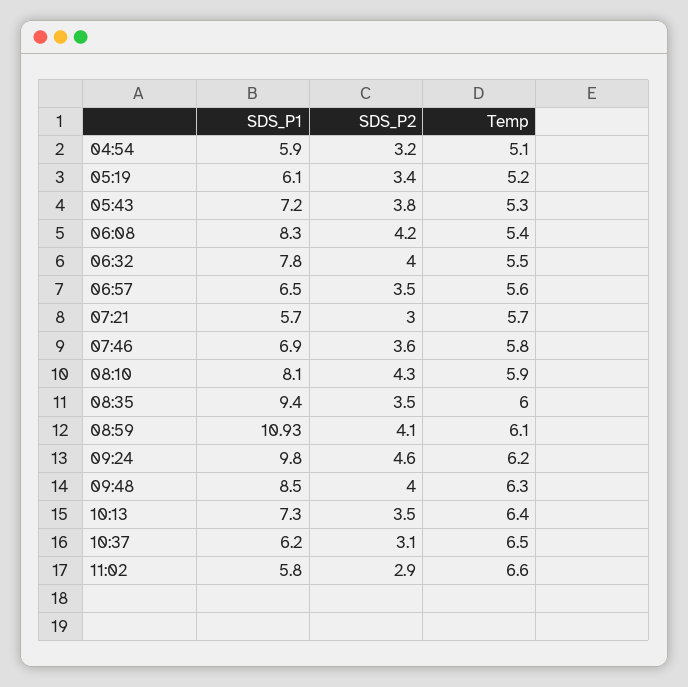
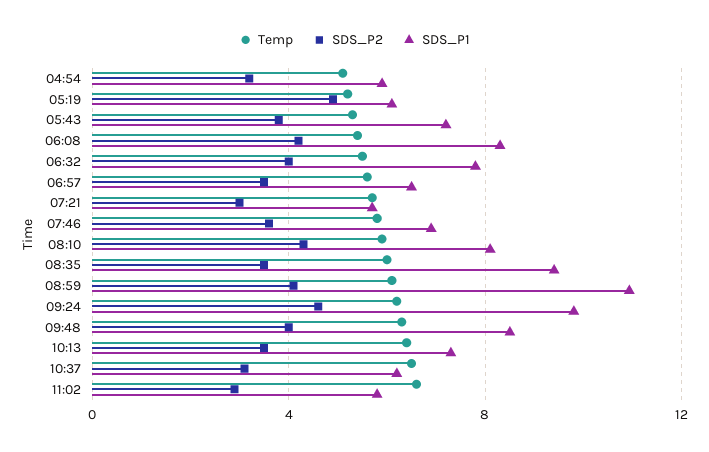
  {
    "SDS_P1": {
      "04:54": 5.9,
      "05:19": 6.1,
      "05:43": 7.2,
      "06:08": 8.3,
      "06:32": 7.8,
      "06:57": 6.5,
      "07:21": 5.7,
      "07:46": 6.9,
      "08:10": 8.1,
      "08:35": 9.4,
      "08:59": 10.93,
      "09:24": 9.8,
      "09:48": 8.5,
      "10:13": 7.3,
      "10:37": 6.2,
      "11:02": 5.8
    },
    "SDS_P2": {
      "04:54": 3.2,
-     "05:19": 3.4,
+     "05:19": 5,
      "05:43": 3.8,
      "06:08": 4.2,
      "06:32": 4,
      "06:57": 3.5,
      "07:21": 3,
      "07:46": 3.6,
      "08:10": 4.3,
      "08:35": 3.5,
      "08:59": 4.1,
      "09:24": 4.6,
      "09:48": 4,
      "10:13": 3.5,
      "10:37": 3.1,
      "11:02": 2.9
    },
    "Temp": {
      "04:54": 5.1,
      "05:19": 5.2,
      "05:43": 5.3,
      "06:08": 5.4,
      "06:32": 5.5,
      "06:57": 5.6,
      "07:21": 5.7,
      "07:46": 5.8,
      "08:10": 5.9,
      "08:35": 6,
      "08:59": 6.1,
      "09:24": 6.2,
      "09:48": 6.3,
      "10:13": 6.4,
      "10:37": 6.5,
      "11:02": 6.6
    }
  }

